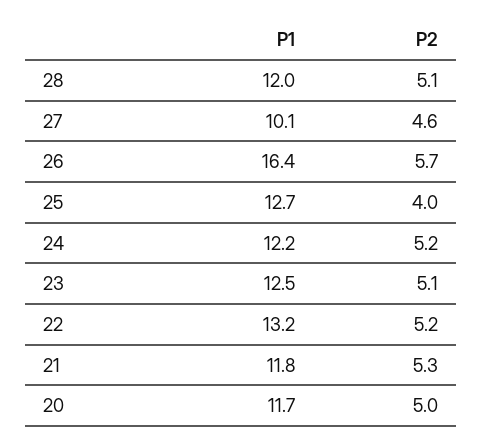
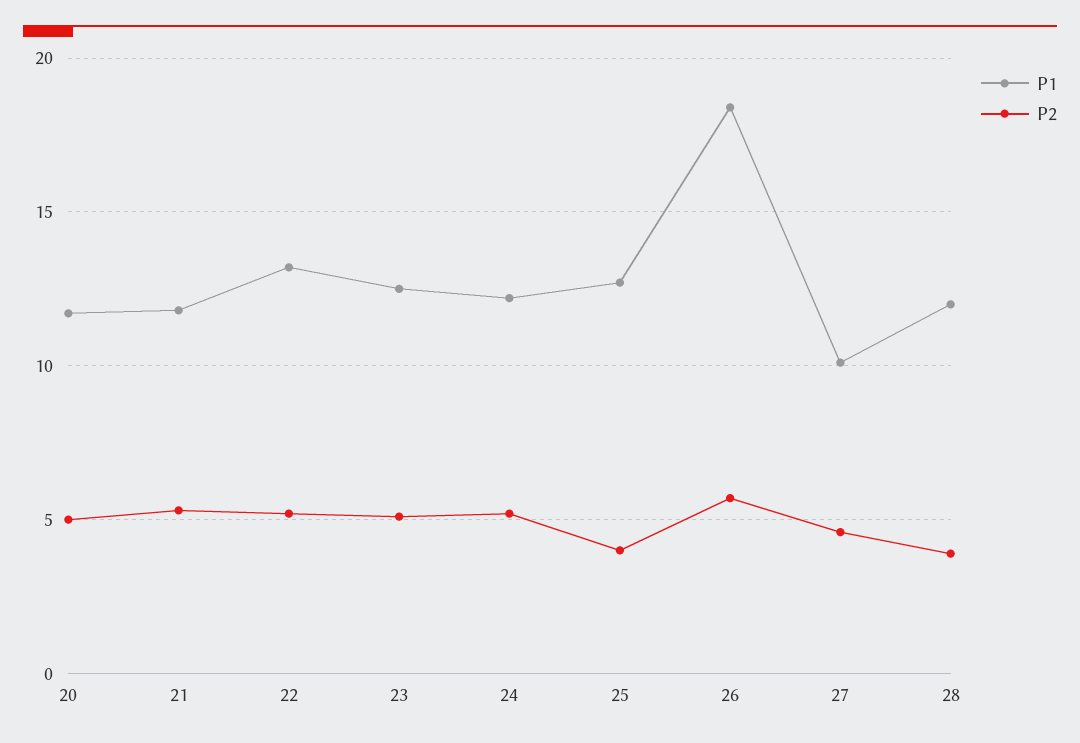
  {
    "P1": {
      "28": 12,
      "27": 10.1,
-     "26": 16.4,
+     "26": 18.5,
      "25": 12.7,
      "24": 12.2,
      "23": 12.5,
      "22": 13.2,
      "21": 11.8,
      "20": 11.7
    },
    "P2": {
-     "28": 5.1,
+     "28": 4,
      "27": 4.6,
      "26": 5.7,
      "25": 4,
      "24": 5.2,
      "23": 5.1,
      "22": 5.2,
      "21": 5.3,
      "20": 5
    }
  }

